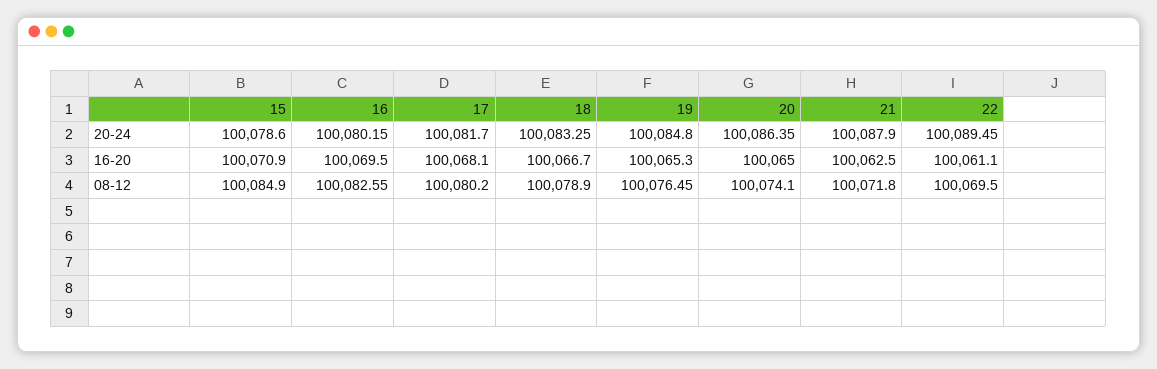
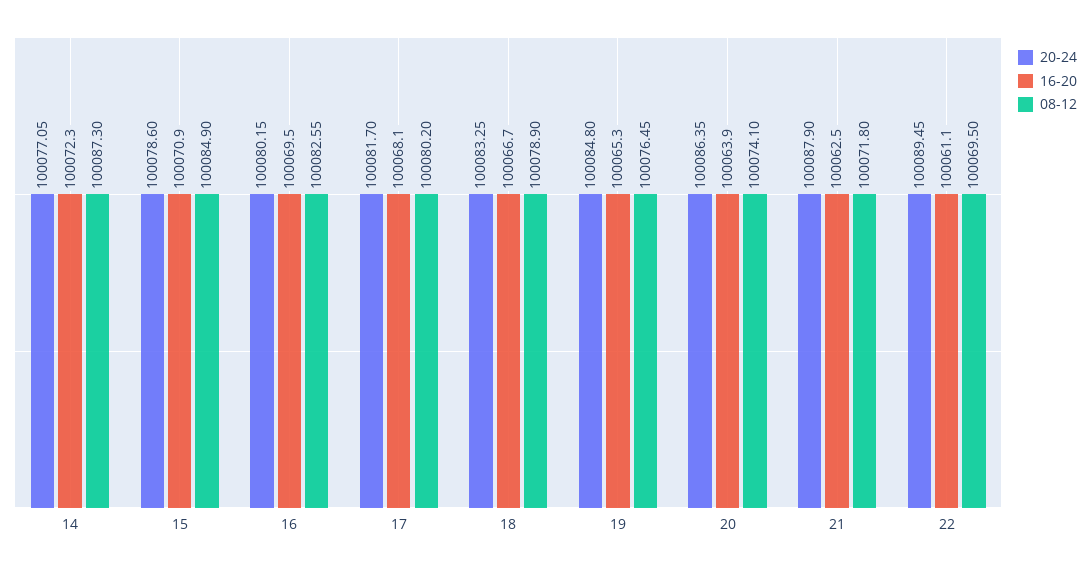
  {
    "20-24": {
      "15": 100078.6,
      "16": 100080.15,
      "17": 100081.7,
      "18": 100083.25,
      "19": 100084.8,
      "20": 100086.35,
      "21": 100087.9,
-     "22": 100089.45
+     "22": 100089.45,
+     "14": 100077.05
    },
    "16-20": {
      "15": 100070.9,
      "16": 100069.5,
      "17": 100068.1,
      "18": 100066.7,
      "19": 100065.3,
-     "20": 100065,
+     "20": 100063.9,
      "21": 100062.5,
-     "22": 100061.1
+     "22": 100061.1,
+     "14": 100072.3
    },
    "08-12": {
      "15": 100084.9,
      "16": 100082.55,
      "17": 100080.2,
      "18": 100078.9,
      "19": 100076.45,
      "20": 100074.1,
      "21": 100071.8,
-     "22": 100069.5
+     "22": 100069.5,
+     "14": 100087.3
    }
  }

